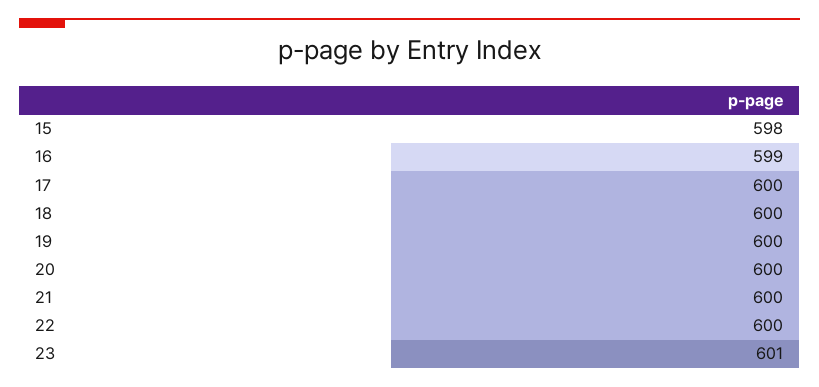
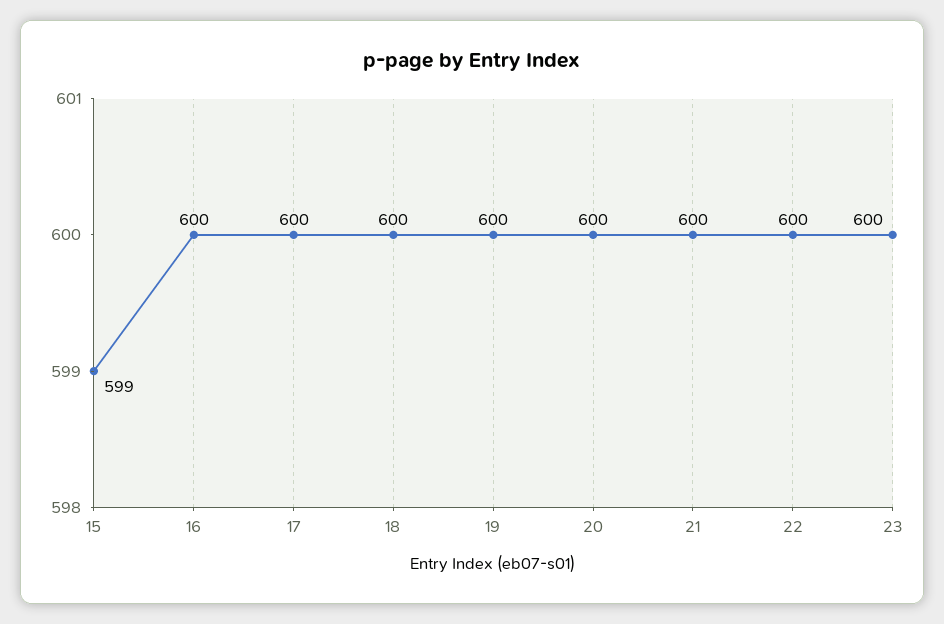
  {
-   "15": 598,
+   "15": 599,
-   "16": 599,
+   "16": 600,
    "17": 600,
    "18": 600,
    "19": 600,
    "20": 600,
    "21": 600,
    "22": 600,
-   "23": 601
+   "23": 600
  }

